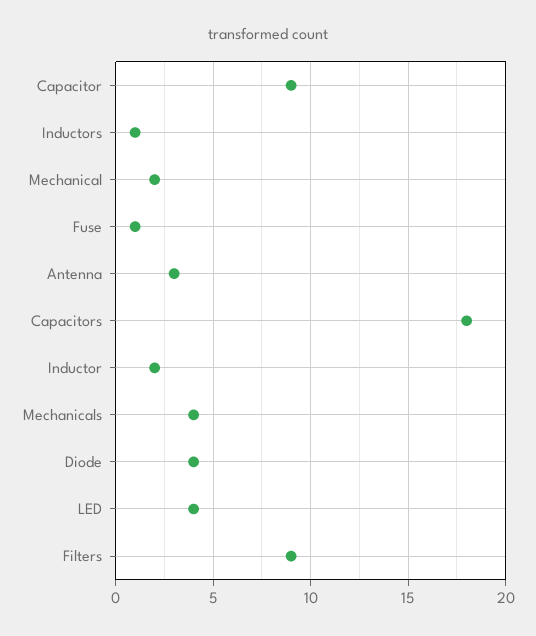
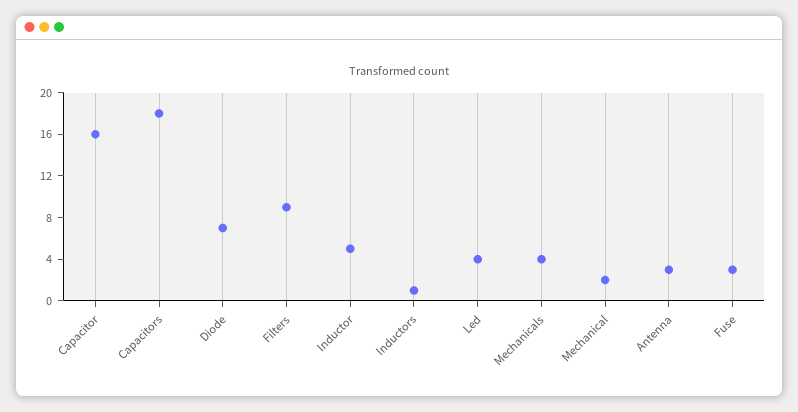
  {
-   "Capacitor": 9,
+   "Capacitor": 16,
    "Inductors": 1,
    "Mechanical": 2,
-   "Fuse": 1,
+   "Fuse": 3,
    "Antenna": 3,
    "Capacitors": 18,
-   "Inductor": 2,
+   "Inductor": 5,
    "Mechanicals": 4,
-   "Diode": 4,
+   "Diode": 7,
    "LED": 4,
    "Filters": 9
  }

